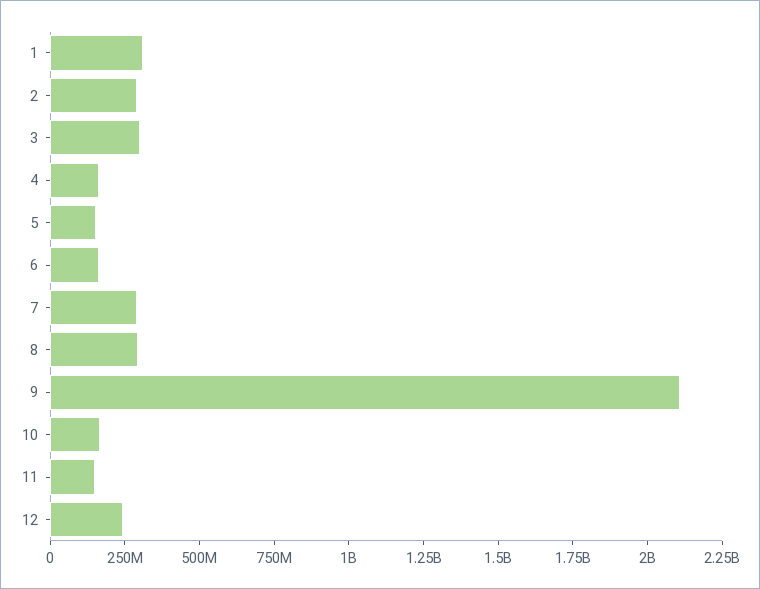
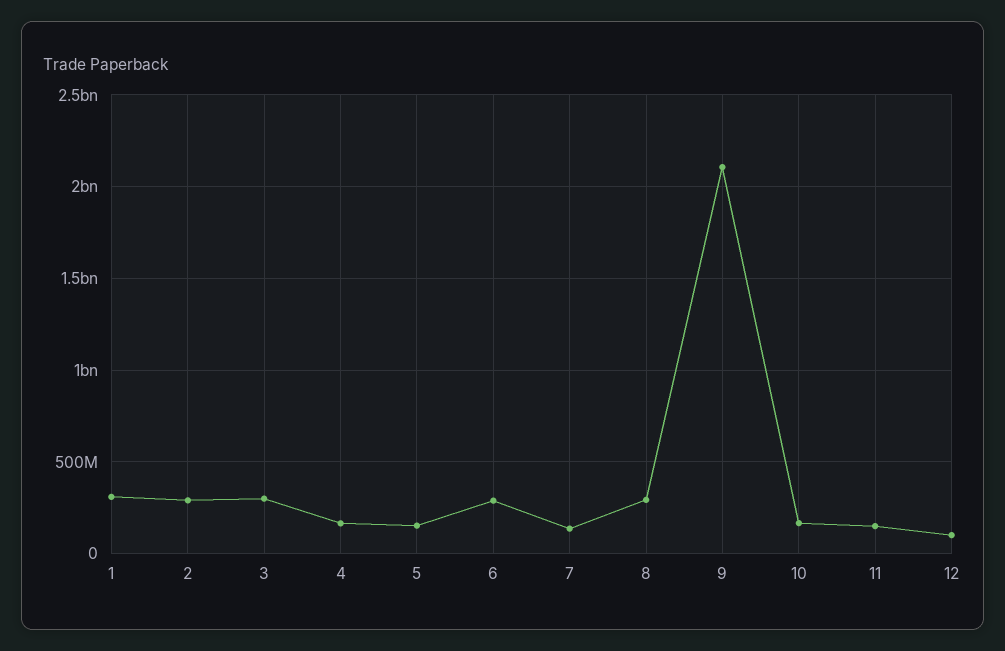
  {
    "1": 300000000,
    "2": 300000000,
    "3": 300000000,
    "4": 150000000,
    "5": 150000000,
-   "6": 150000000,
+   "6": 300000000,
-   "7": 300000000,
+   "7": 150000000,
    "8": 300000000,
    "9": 2100000000,
    "10": 150000000,
    "11": 150000000,
-   "12": 250000000
+   "12": 100000000
  }

